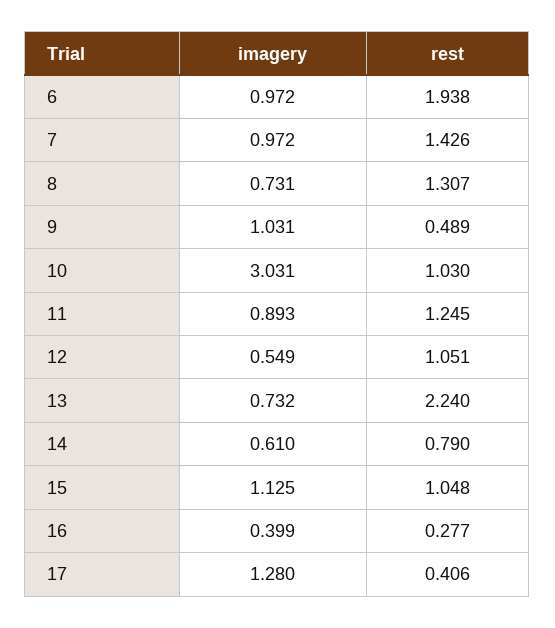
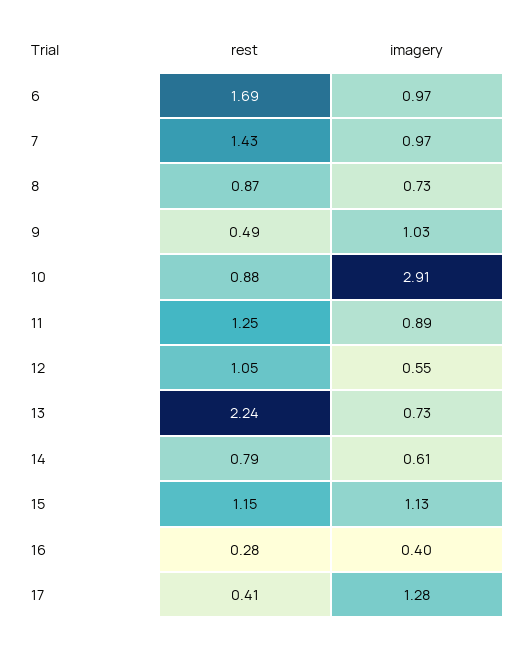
  {
    "imagery": {
      "6": 0.972,
      "7": 0.972,
      "8": 0.731,
      "9": 1.031,
-     "10": 3.031,
+     "10": 2.91,
      "11": 0.893,
      "12": 0.549,
      "13": 0.732,
      "14": 0.61,
      "15": 1.125,
      "16": 0.399,
      "17": 1.28
    },
    "rest": {
-     "6": 1.938,
+     "6": 1.69,
      "7": 1.426,
-     "8": 1.307,
+     "8": 0.87,
      "9": 0.489,
-     "10": 1.03,
+     "10": 0.88,
      "11": 1.245,
      "12": 1.051,
      "13": 2.24,
      "14": 0.79,
-     "15": 1.048,
+     "15": 1.15,
      "16": 0.277,
      "17": 0.406
    }
  }

